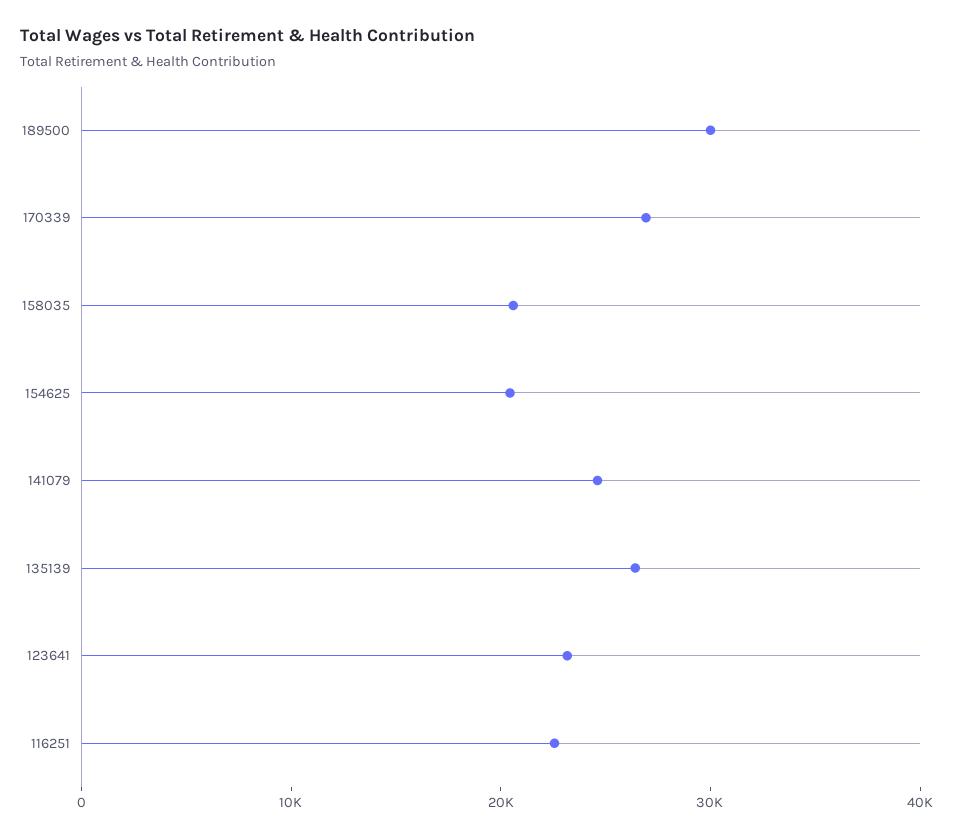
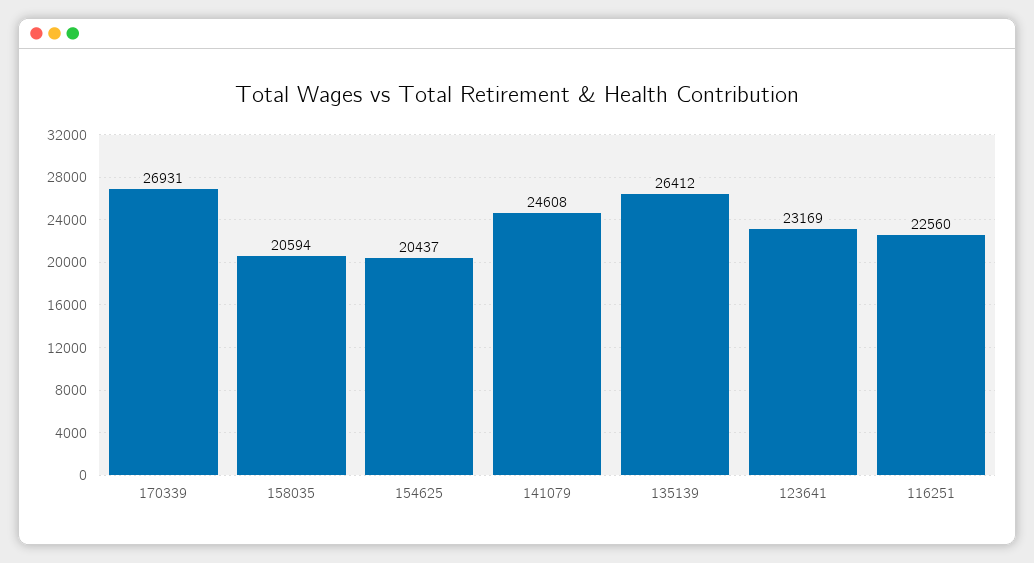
  {
-   "189500": 30000,
    "170339": 26931,
    "158035": 20594,
    "154625": 20437,
    "141079": 24608,
    "135139": 26412,
    "123641": 23169,
    "116251": 22560
  }

